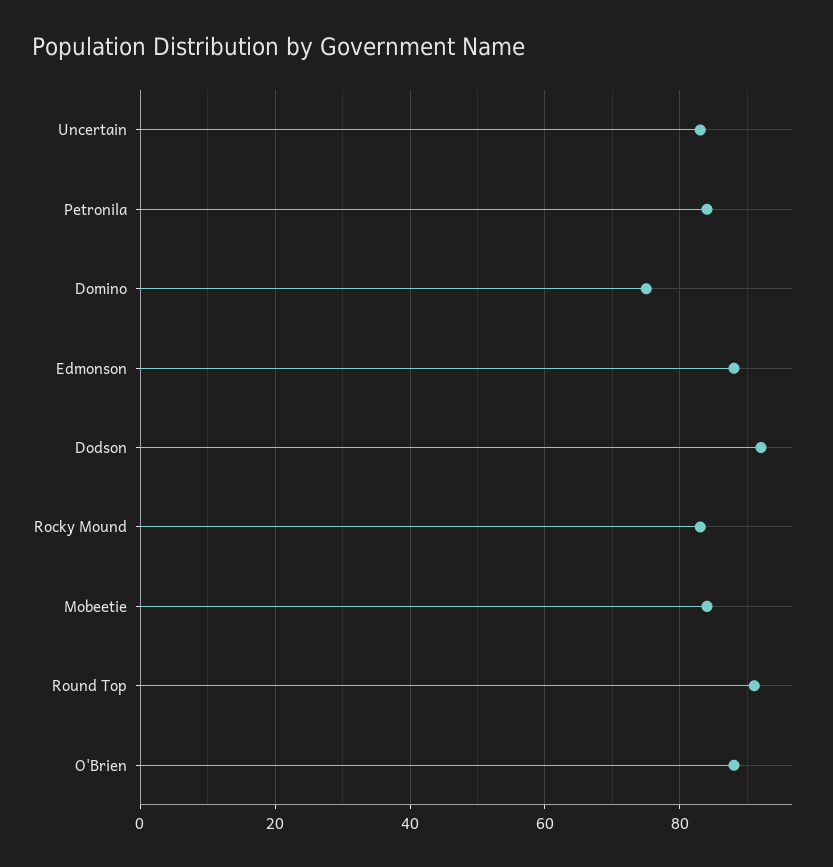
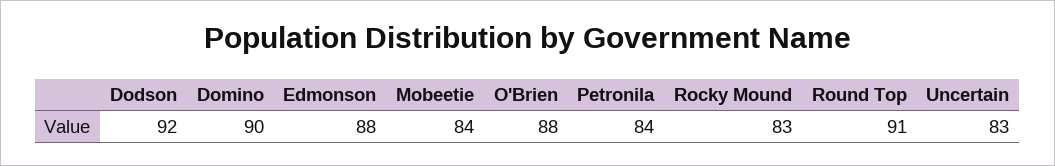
  {
    "Uncertain": 83,
    "Petronila": 84,
-   "Domino": 75,
+   "Domino": 90,
    "Edmonson": 88,
    "Dodson": 92,
    "Rocky Mound": 83,
    "Mobeetie": 84,
    "Round Top": 91,
    "O'Brien": 88
  }

